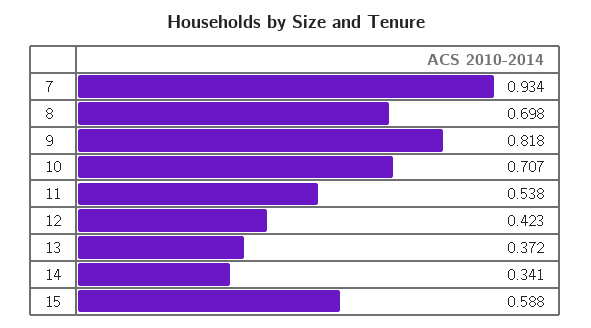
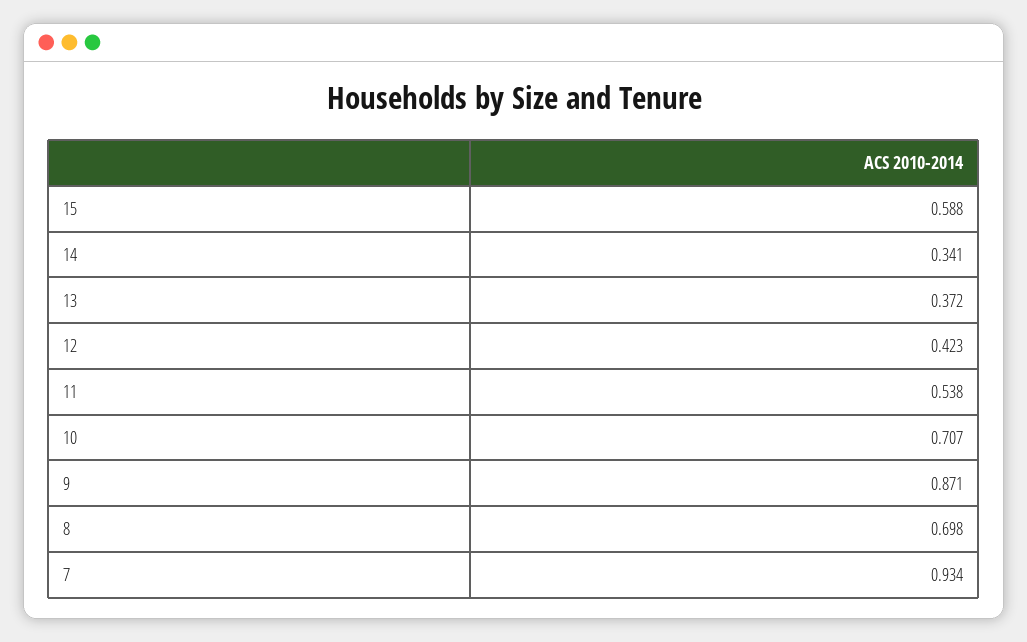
  {
    "7": 0.934,
    "8": 0.698,
-   "9": 0.818,
+   "9": 0.871,
    "10": 0.707,
    "11": 0.538,
    "12": 0.423,
    "13": 0.372,
    "14": 0.341,
    "15": 0.588
  }

